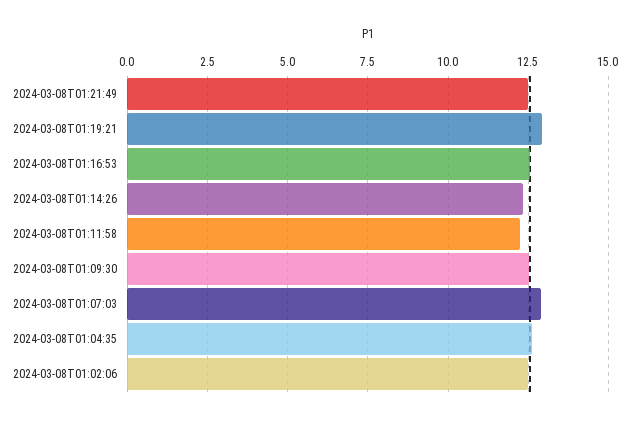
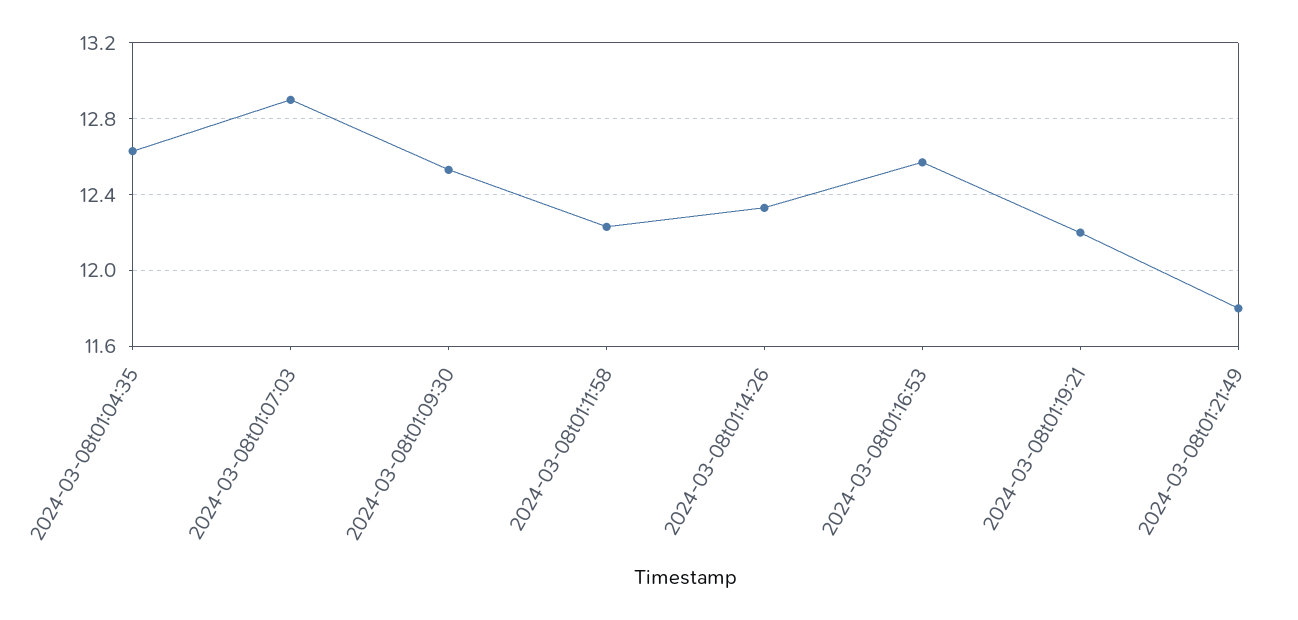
  {
-   "2024-03-08T01:21:49": 12.5,
+   "2024-03-08T01:21:49": 11.8,
-   "2024-03-08T01:19:21": 13,
+   "2024-03-08T01:19:21": 12.2,
    "2024-03-08T01:16:53": 12.55,
    "2024-03-08T01:14:26": 12.35,
    "2024-03-08T01:11:58": 12.25,
    "2024-03-08T01:09:30": 12.55,
    "2024-03-08T01:07:03": 12.9,
-   "2024-03-08T01:04:35": 12.65,
+   "2024-03-08T01:04:35": 12.65
-   "2024-03-08T01:02:06": 12.5
  }

